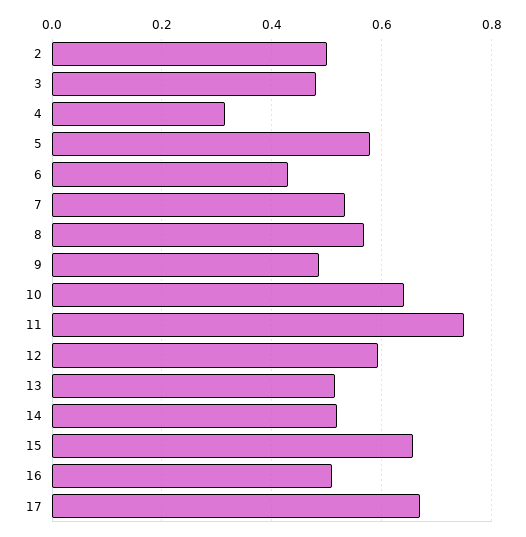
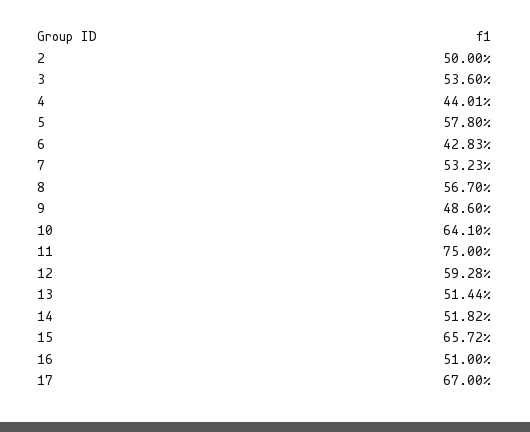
  {
    "2": 0.5,
-   "3": 0.48,
+   "3": 0.536,
-   "4": 0.32,
+   "4": 0.4401,
    "5": 0.578,
    "6": 0.4283,
    "7": 0.5323,
    "8": 0.567,
    "9": 0.486,
    "10": 0.641,
    "11": 0.75,
    "12": 0.5928,
    "13": 0.5144,
    "14": 0.5182,
    "15": 0.6572,
    "16": 0.51,
    "17": 0.67
  }

